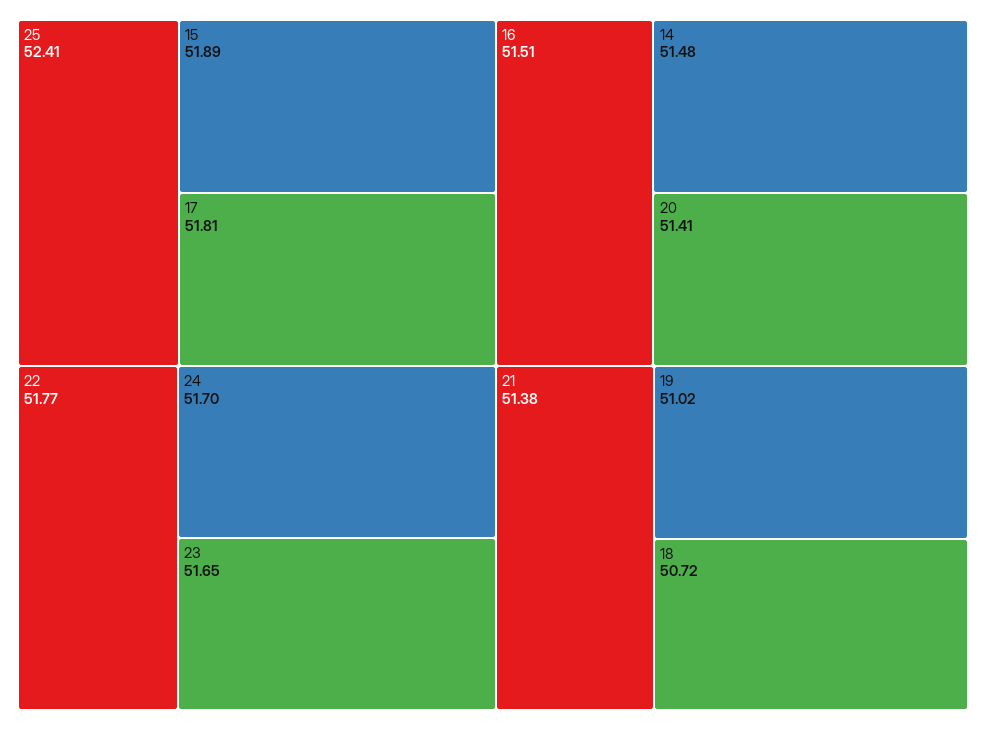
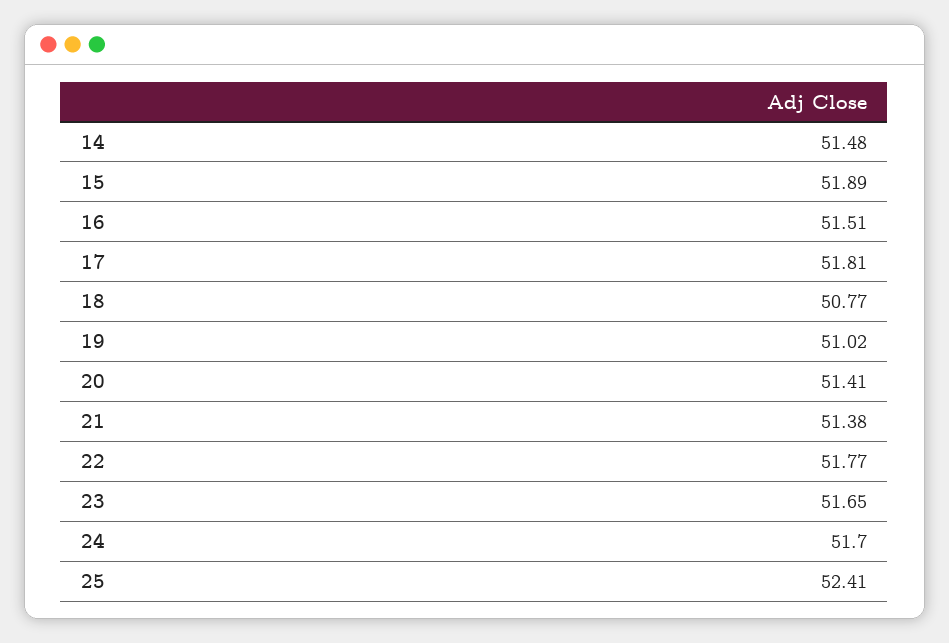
  {
    "25": 52.41,
    "15": 51.89,
    "17": 51.81,
    "22": 51.77,
    "24": 51.7,
    "23": 51.65,
    "16": 51.51,
    "14": 51.48,
    "20": 51.41,
    "21": 51.38,
    "19": 51.02,
-   "18": 50.72
+   "18": 50.77
  }

